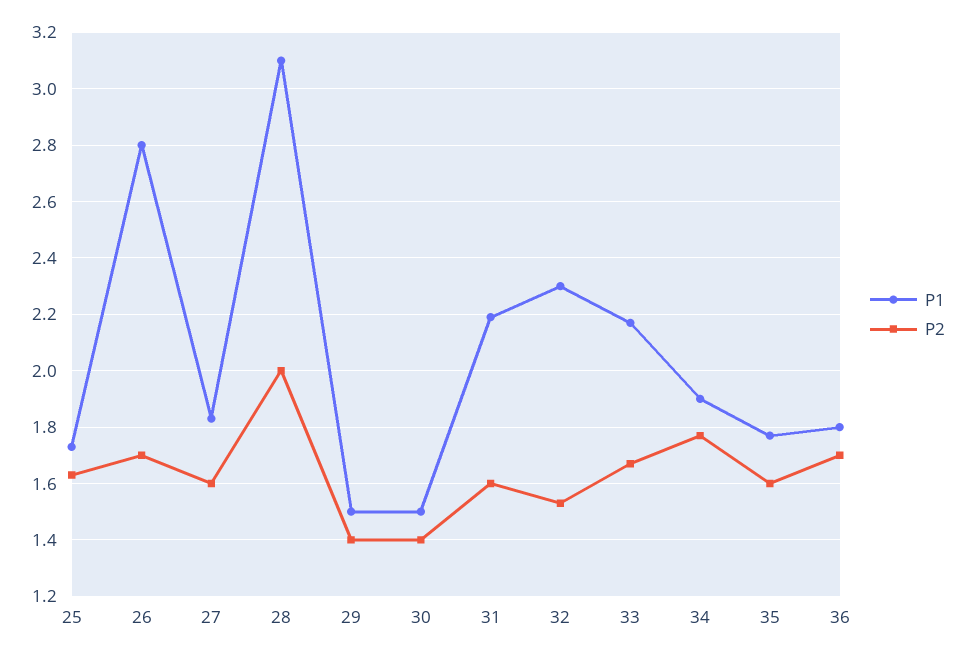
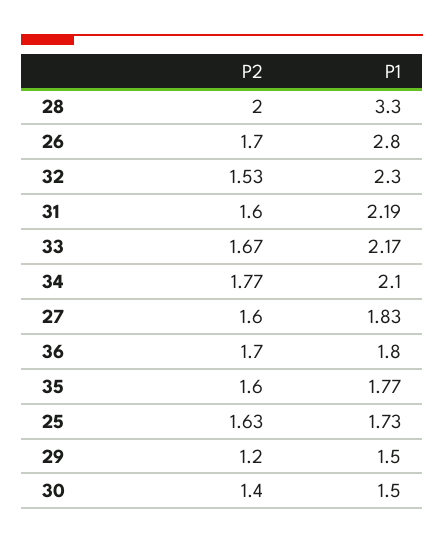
  {
    "P1": {
      "25": 1.73,
      "26": 2.8,
      "27": 1.83,
-     "28": 3.1,
+     "28": 3.3,
      "29": 1.5,
      "30": 1.5,
      "31": 2.19,
      "32": 2.3,
      "33": 2.17,
-     "34": 1.9,
+     "34": 2.1,
      "35": 1.77,
      "36": 1.8
    },
    "P2": {
      "25": 1.63,
      "26": 1.7,
      "27": 1.6,
      "28": 2,
-     "29": 1.4,
+     "29": 1.2,
      "30": 1.4,
      "31": 1.6,
      "32": 1.53,
      "33": 1.67,
      "34": 1.77,
      "35": 1.6,
      "36": 1.7
    }
  }

